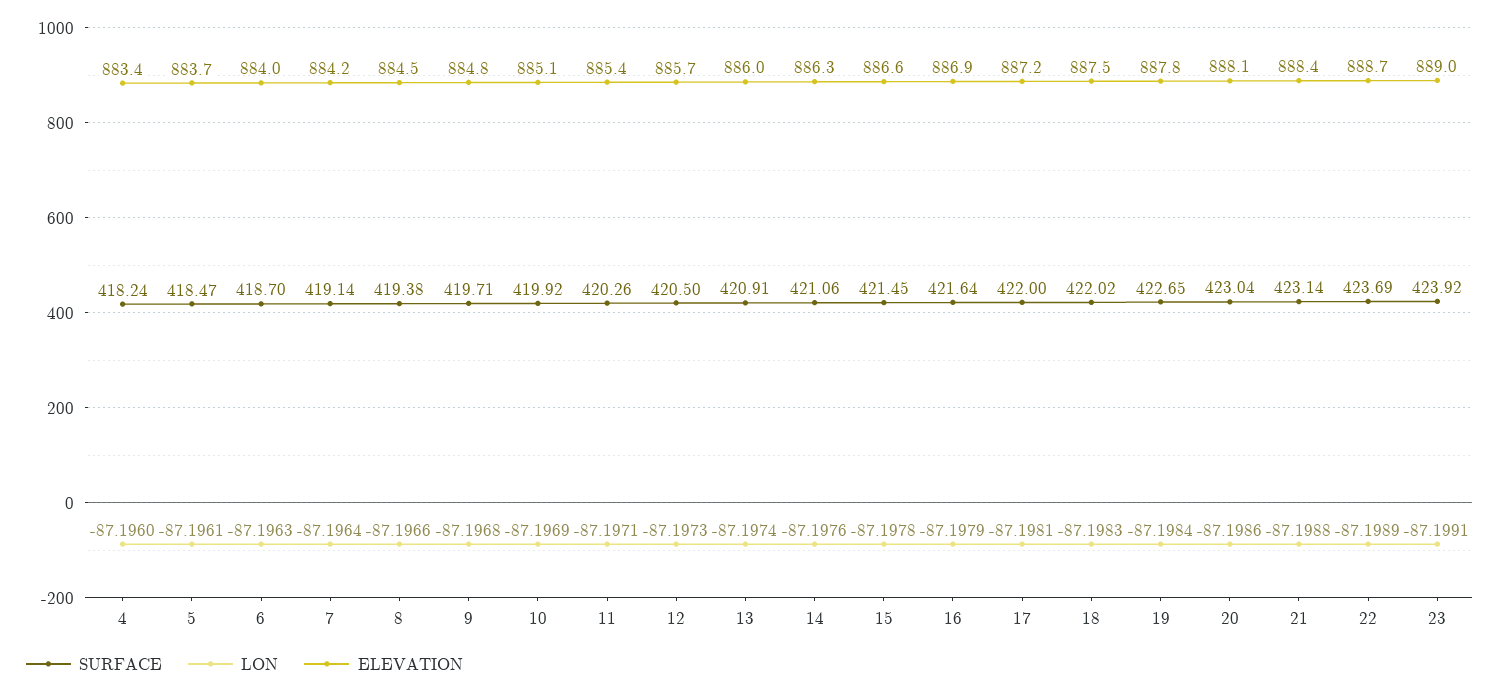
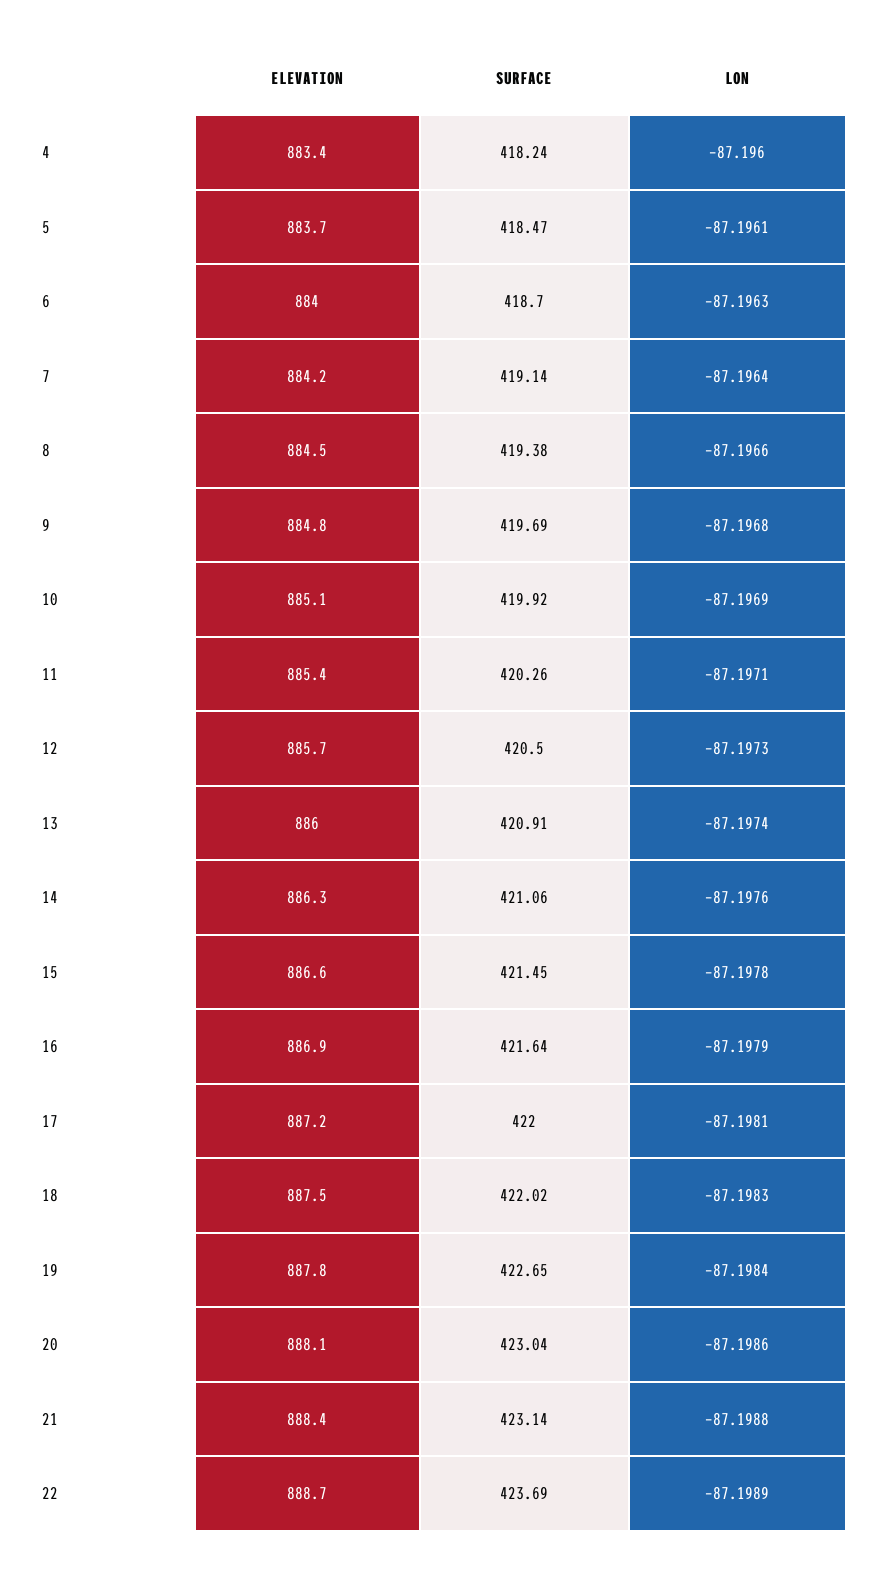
  {
    "SURFACE": {
      "4": 418.24,
      "5": 418.47,
      "6": 418.7,
      "7": 419.14,
      "8": 419.38,
-     "9": 419.71,
+     "9": 419.69,
      "10": 419.92,
      "11": 420.26,
      "12": 420.5,
      "13": 420.91,
      "14": 421.06,
      "15": 421.45,
      "16": 421.64,
      "17": 422,
      "18": 422.02,
      "19": 422.65,
      "20": 423.04,
      "21": 423.14,
-     "22": 423.69,
+     "22": 423.69
-     "23": 423.92
    },
    "LON": {
      "4": -87.196,
      "5": -87.1961,
      "6": -87.1963,
      "7": -87.1964,
      "8": -87.1966,
      "9": -87.1968,
      "10": -87.1969,
      "11": -87.1971,
      "12": -87.1973,
      "13": -87.1974,
      "14": -87.1976,
      "15": -87.1978,
      "16": -87.1979,
      "17": -87.1981,
      "18": -87.1983,
      "19": -87.1984,
      "20": -87.1986,
      "21": -87.1988,
-     "22": -87.1989,
+     "22": -87.1989
-     "23": -87.1991
    },
    "ELEVATION": {
      "4": 883.4,
      "5": 883.7,
      "6": 884,
      "7": 884.2,
      "8": 884.5,
      "9": 884.8,
      "10": 885.1,
      "11": 885.4,
      "12": 885.7,
      "13": 886,
      "14": 886.3,
      "15": 886.6,
      "16": 886.9,
      "17": 887.2,
      "18": 887.5,
      "19": 887.8,
      "20": 888.1,
      "21": 888.4,
-     "22": 888.7,
+     "22": 888.7
-     "23": 889
    }
  }

